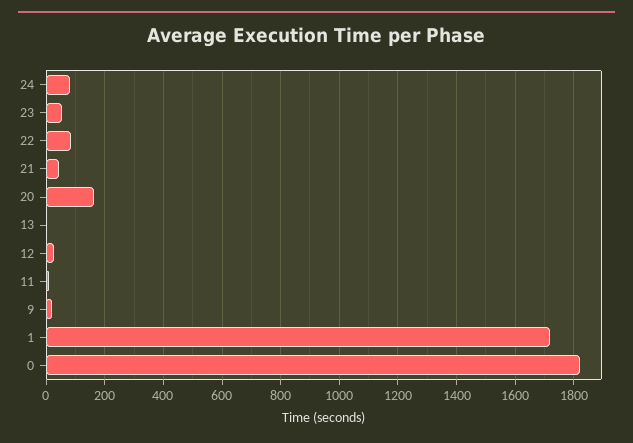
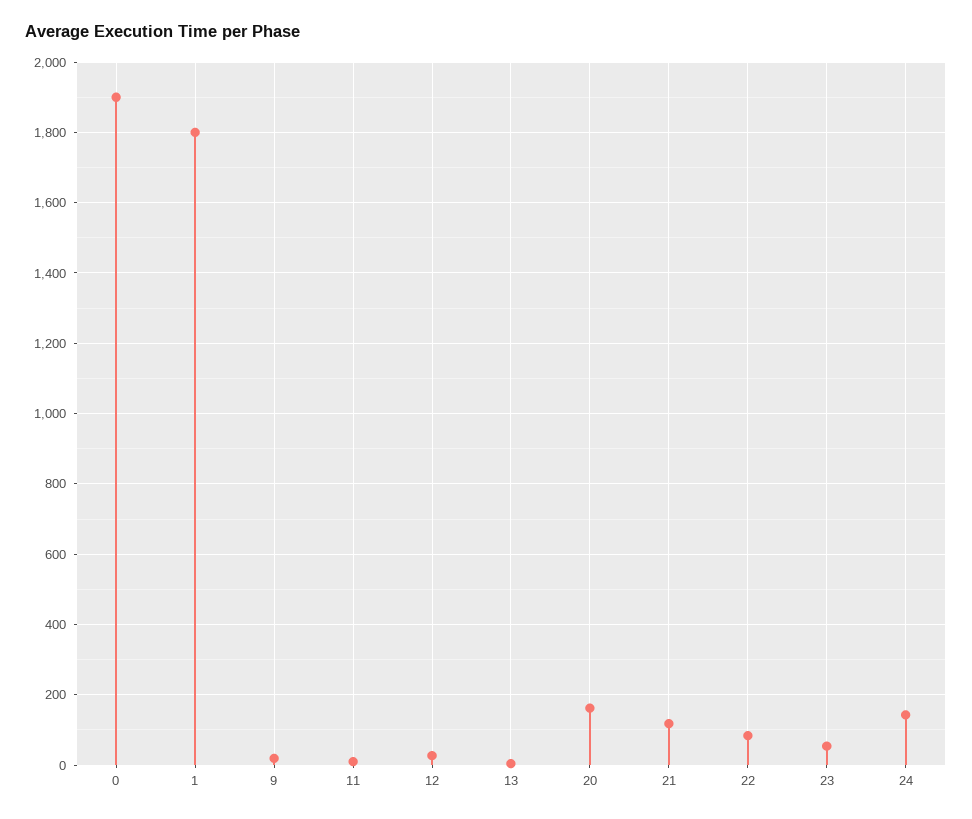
  {
-   "24": 75,
+   "24": 140,
    "23": 60,
    "22": 80,
-   "21": 50,
+   "21": 120,
    "20": 160,
    "13": 0,
    "12": 20,
    "11": 20,
    "9": 20,
-   "1": 1725,
+   "1": 1800,
-   "0": 1825
+   "0": 1900
  }

